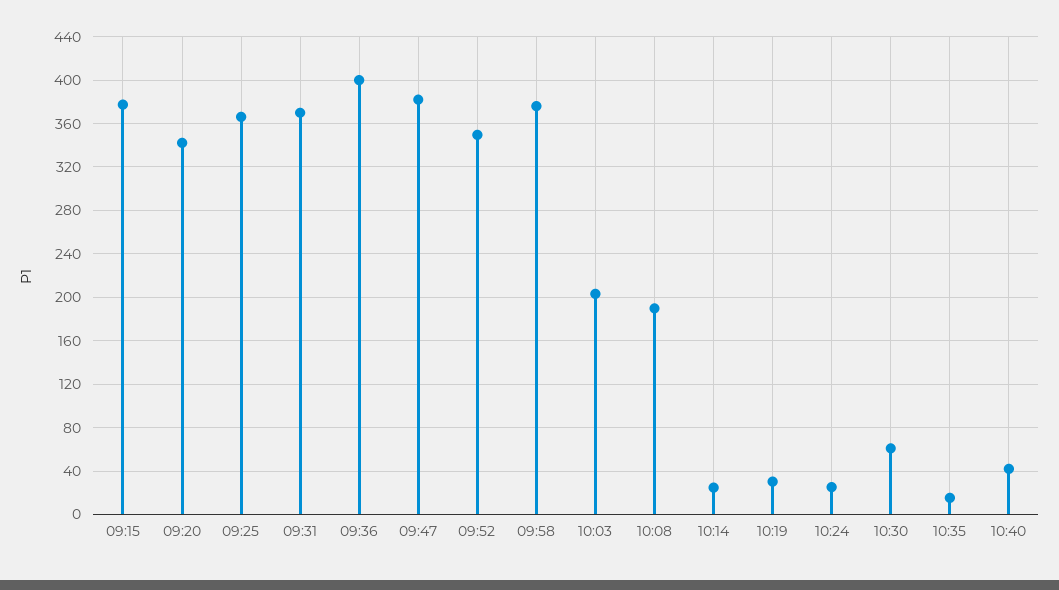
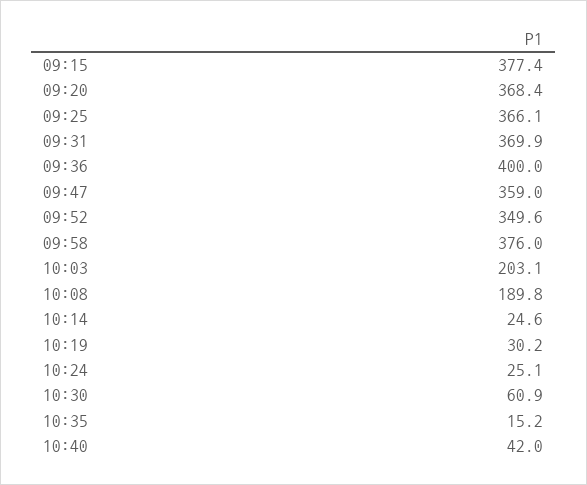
  {
    "09:15": 377.4,
-   "09:20": 340,
+   "09:20": 368.4,
    "09:25": 366.1,
    "09:31": 369.9,
    "09:36": 400,
-   "09:47": 380,
+   "09:47": 359,
    "09:52": 349.6,
    "09:58": 376,
    "10:03": 203.1,
    "10:08": 189.8,
    "10:14": 24.6,
    "10:19": 30.2,
    "10:24": 25.1,
    "10:30": 60.9,
    "10:35": 15.2,
    "10:40": 42
  }

